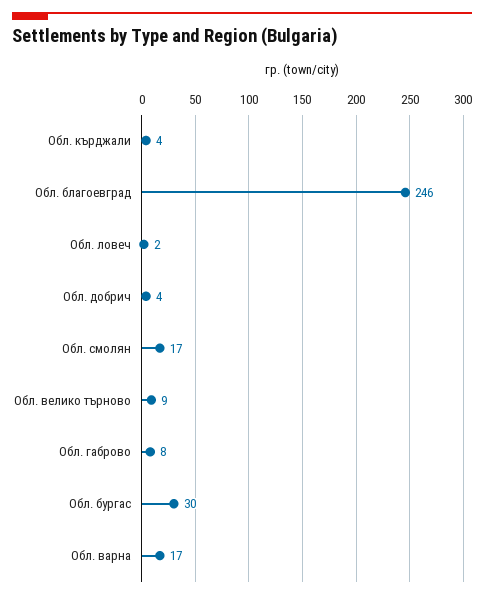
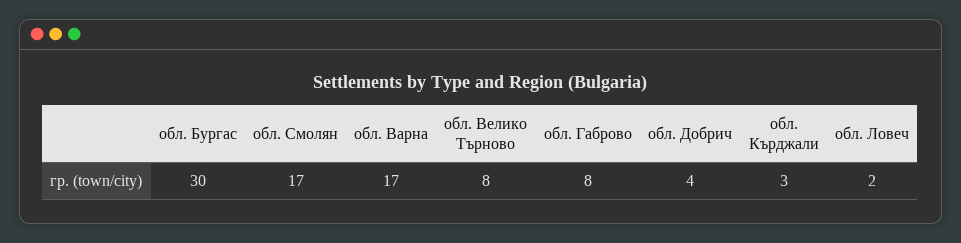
  {
-   "Обл. кърджали": 4,
+   "Обл. кърджали": 3,
-   "Обл. благоевград": 246,
    "Обл. ловеч": 2,
    "Обл. добрич": 4,
    "Обл. смолян": 17,
-   "Обл. велико търново": 9,
+   "Обл. велико търново": 8,
    "Обл. габрово": 8,
    "Обл. бургас": 30,
    "Обл. варна": 17
  }

